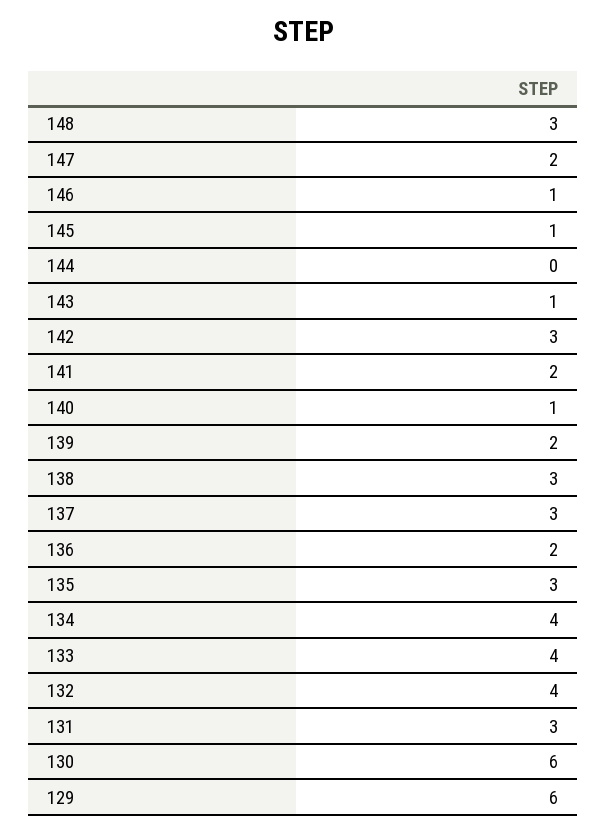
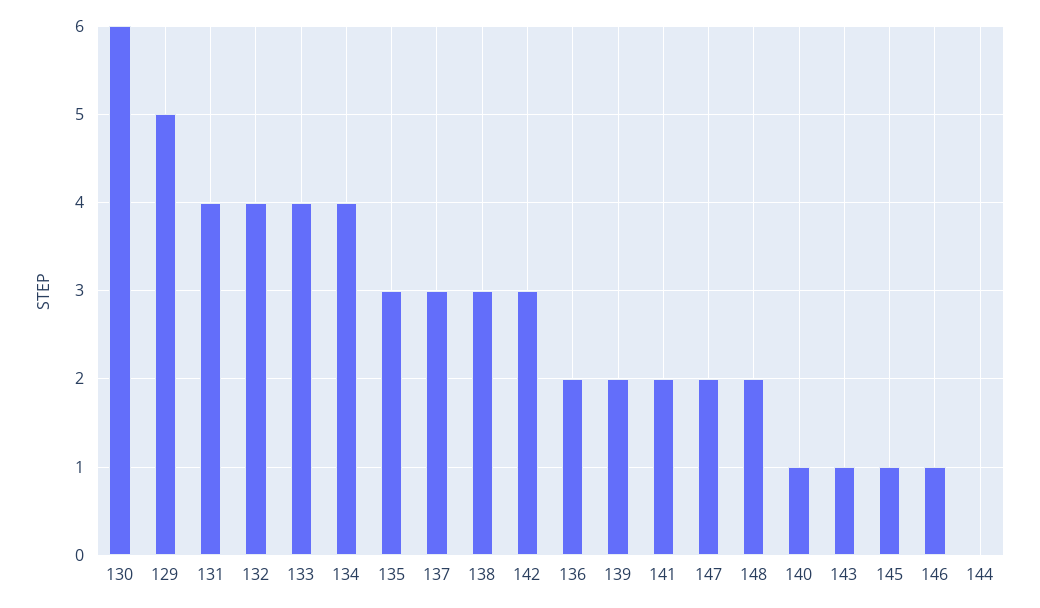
  {
-   "148": 3,
+   "148": 2,
    "147": 2,
    "146": 1,
    "145": 1,
    "144": 0,
    "143": 1,
    "142": 3,
    "141": 2,
    "140": 1,
    "139": 2,
    "138": 3,
    "137": 3,
    "136": 2,
    "135": 3,
    "134": 4,
    "133": 4,
    "132": 4,
-   "131": 3,
+   "131": 4,
    "130": 6,
-   "129": 6
+   "129": 5
  }

